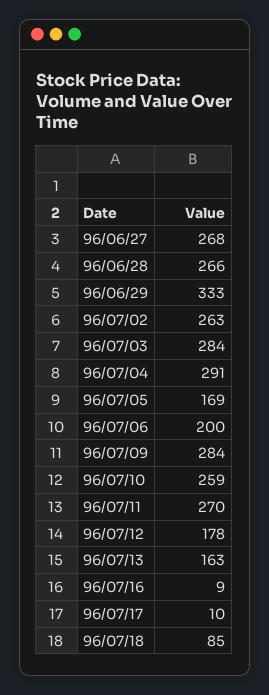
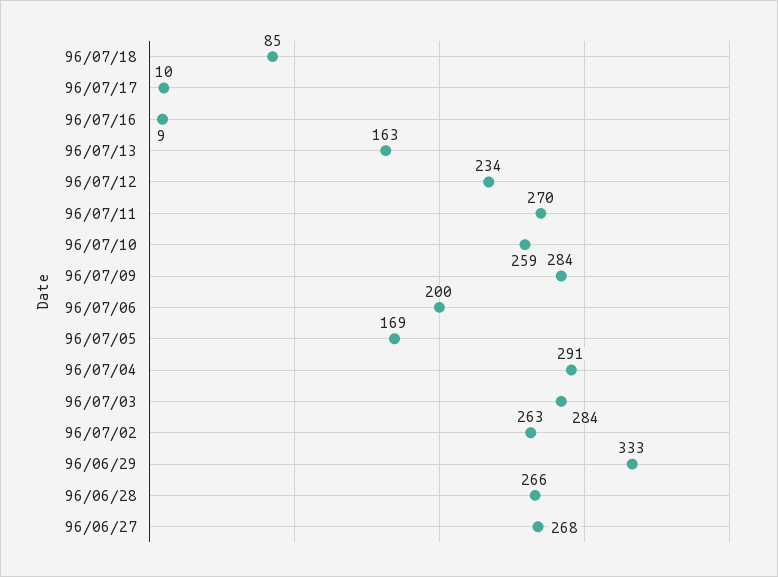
  {
    "96/06/27": 268,
    "96/06/28": 266,
    "96/06/29": 333,
    "96/07/02": 263,
    "96/07/03": 284,
    "96/07/04": 291,
    "96/07/05": 169,
    "96/07/06": 200,
    "96/07/09": 284,
    "96/07/10": 259,
    "96/07/11": 270,
-   "96/07/12": 178,
+   "96/07/12": 234,
    "96/07/13": 163,
    "96/07/16": 9,
    "96/07/17": 10,
    "96/07/18": 85
  }

